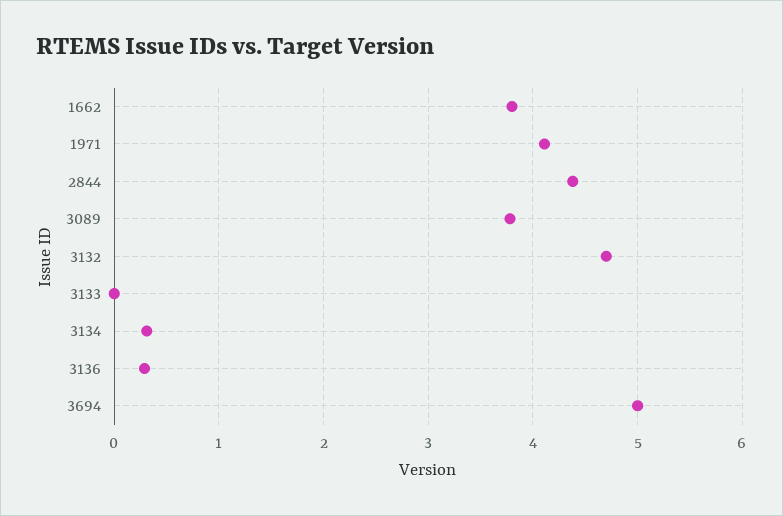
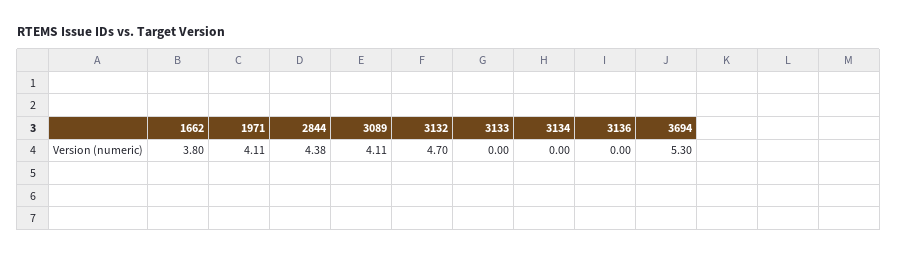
  {
    "1662": 3.8,
    "1971": 4.11,
    "2844": 4.38,
-   "3089": 3.8,
+   "3089": 4.11,
    "3132": 4.7,
    "3133": 0,
-   "3134": 0.3,
+   "3134": 0,
-   "3136": 0.3,
+   "3136": 0,
-   "3694": 5
+   "3694": 5.3
  }

